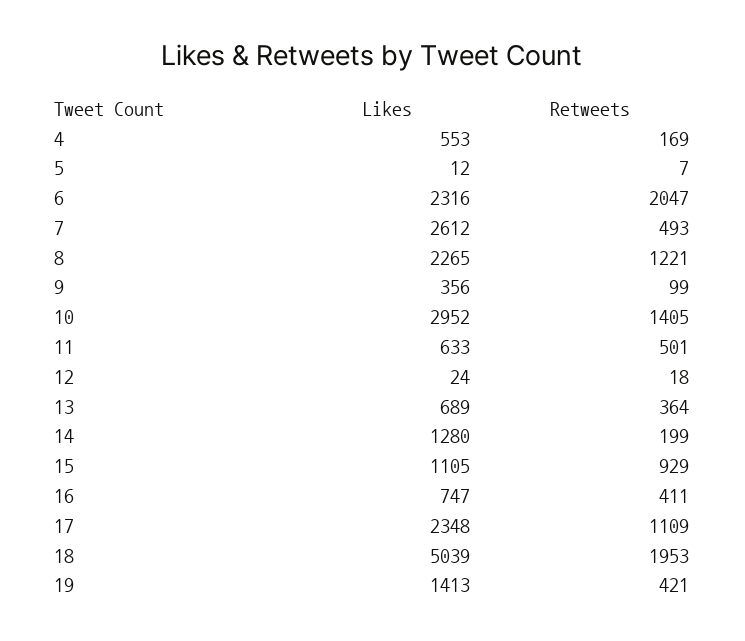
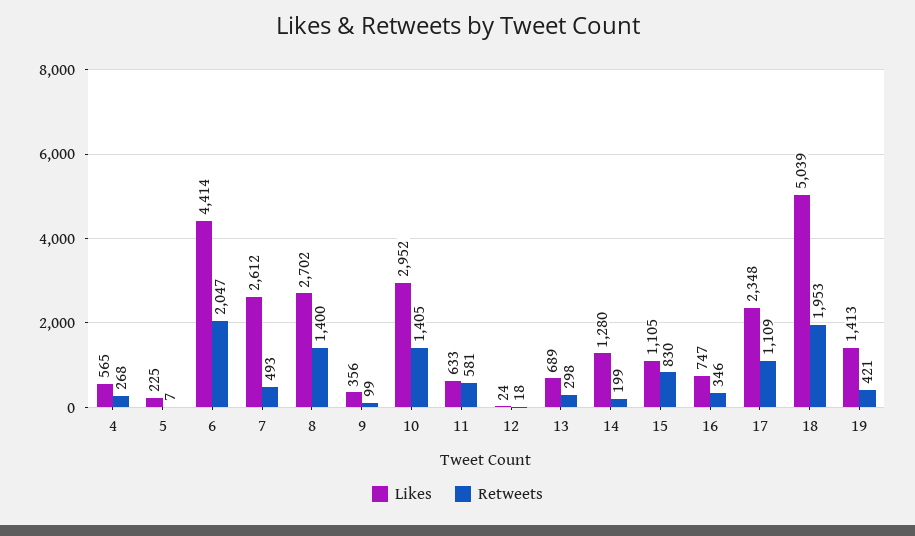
  {
    "Likes": {
-     "4": 553,
+     "4": 565,
-     "5": 12,
+     "5": 225,
-     "6": 2316,
+     "6": 4414,
      "7": 2612,
-     "8": 2265,
+     "8": 2702,
      "9": 356,
      "10": 2952,
      "11": 633,
      "12": 24,
      "13": 689,
      "14": 1280,
      "15": 1105,
      "16": 747,
      "17": 2348,
      "18": 5039,
      "19": 1413
    },
    "Retweets": {
-     "4": 169,
+     "4": 268,
      "5": 7,
      "6": 2047,
      "7": 493,
-     "8": 1221,
+     "8": 1400,
      "9": 99,
      "10": 1405,
-     "11": 501,
+     "11": 581,
      "12": 18,
-     "13": 364,
+     "13": 298,
      "14": 199,
-     "15": 929,
+     "15": 830,
-     "16": 411,
+     "16": 346,
      "17": 1109,
      "18": 1953,
      "19": 421
    }
  }

